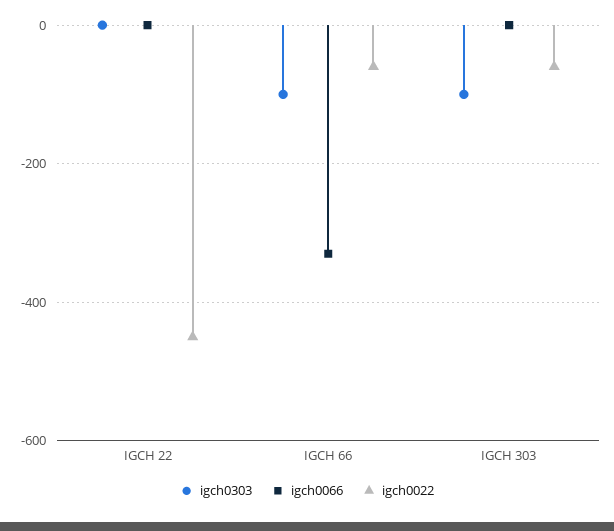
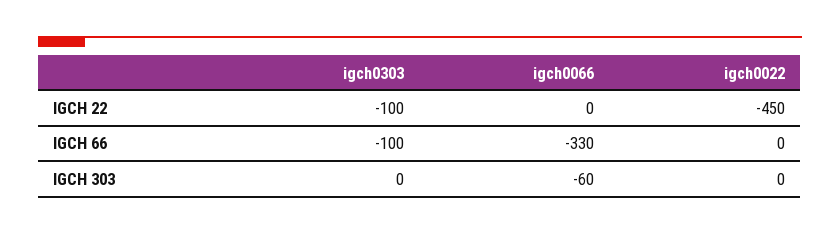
  {
    "igch0303": {
-     "IGCH 22": 0,
+     "IGCH 22": -100,
      "IGCH 66": -100,
-     "IGCH 303": -100
+     "IGCH 303": 0
    },
    "igch0066": {
      "IGCH 22": 0,
      "IGCH 66": -330,
-     "IGCH 303": 0
+     "IGCH 303": -60
    },
    "igch0022": {
      "IGCH 22": -450,
-     "IGCH 66": -60,
+     "IGCH 66": 0,
-     "IGCH 303": -60
+     "IGCH 303": 0
    }
  }

